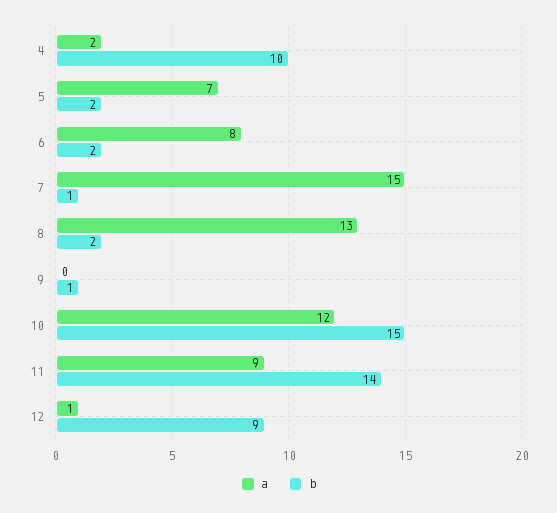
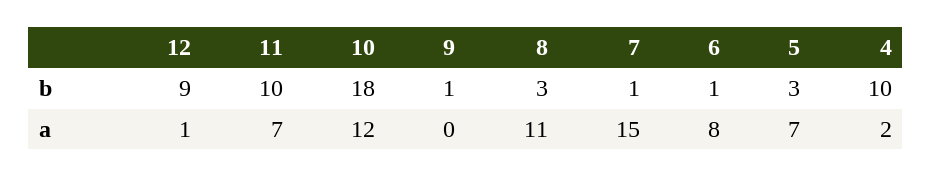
  {
    "a": {
      "4": 2,
      "5": 7,
      "6": 8,
      "7": 15,
-     "8": 13,
+     "8": 11,
      "9": 0,
      "10": 12,
-     "11": 9,
+     "11": 7,
      "12": 1
    },
    "b": {
      "4": 10,
-     "5": 2,
+     "5": 3,
-     "6": 2,
+     "6": 1,
      "7": 1,
-     "8": 2,
+     "8": 3,
      "9": 1,
-     "10": 15,
+     "10": 18,
-     "11": 14,
+     "11": 10,
      "12": 9
    }
  }

